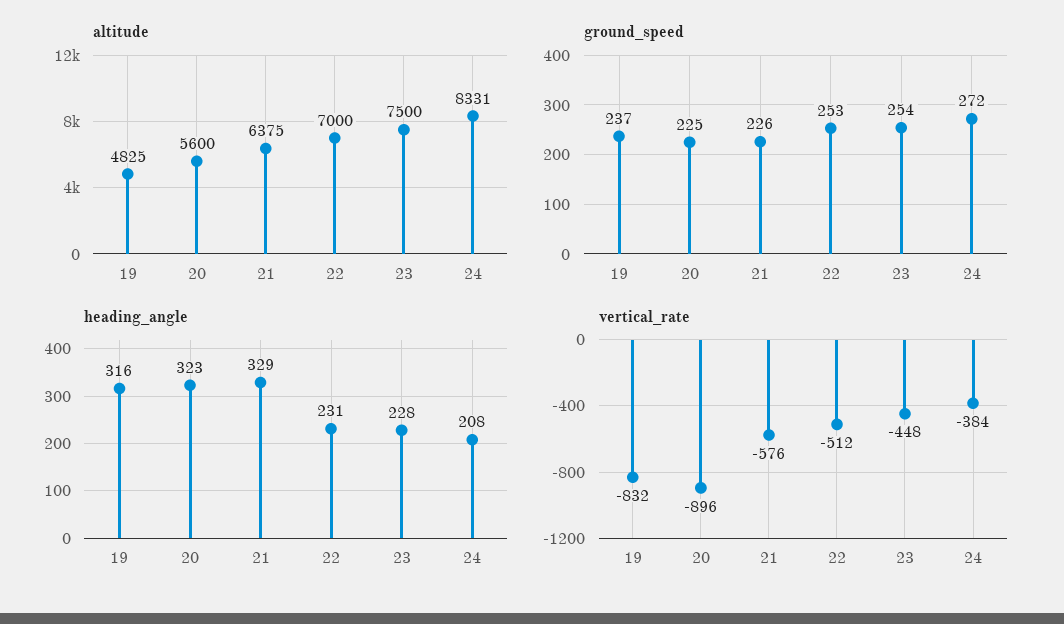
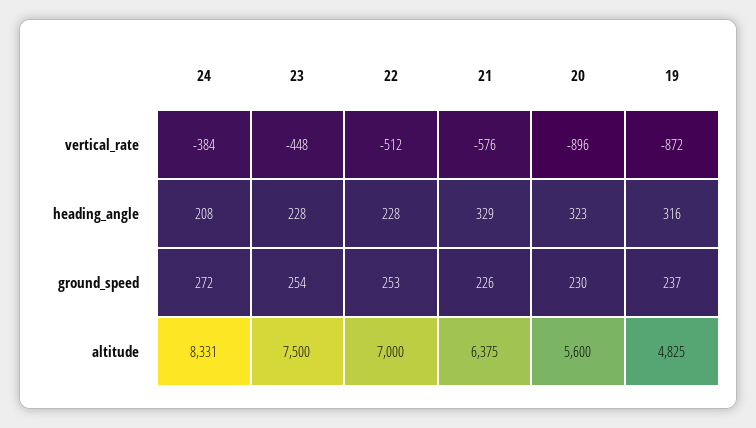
  {
    "altitude": {
      "19": 4825,
      "20": 5600,
      "21": 6375,
      "22": 7000,
      "23": 7500,
      "24": 8331
    },
    "ground_speed": {
      "19": 237,
-     "20": 225,
+     "20": 230,
      "21": 226,
      "22": 253,
      "23": 254,
      "24": 272
    },
    "heading_angle": {
      "19": 316,
      "20": 323,
      "21": 329,
-     "22": 231,
+     "22": 228,
      "23": 228,
      "24": 208
    },
    "vertical_rate": {
-     "19": -832,
+     "19": -872,
      "20": -896,
      "21": -576,
      "22": -512,
      "23": -448,
      "24": -384
    }
  }

